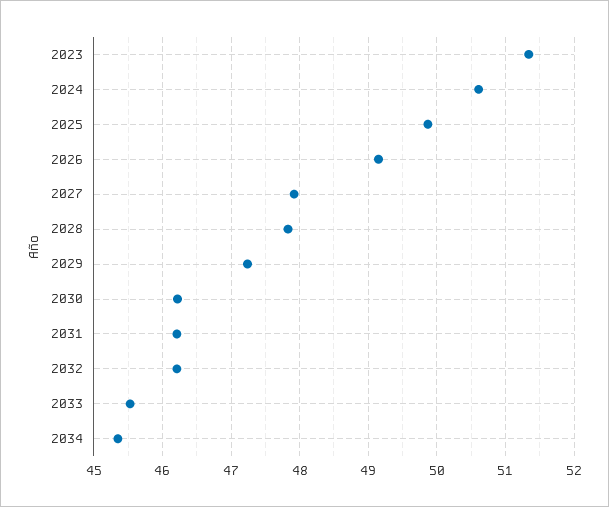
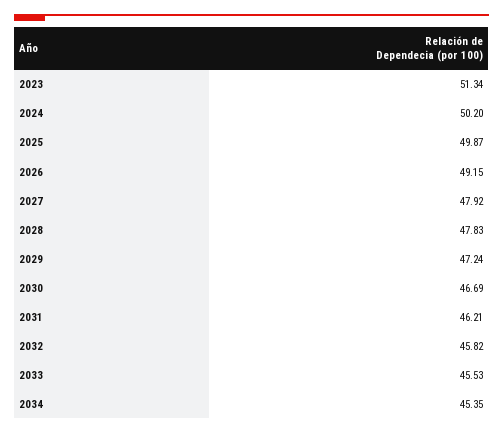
  {
    "2023": 51.34,
-   "2024": 50.6,
+   "2024": 50.2,
    "2025": 49.87,
    "2026": 49.15,
    "2027": 47.92,
    "2028": 47.83,
    "2029": 47.24,
-   "2030": 46.2,
+   "2030": 46.69,
    "2031": 46.21,
-   "2032": 46.2,
+   "2032": 45.82,
    "2033": 45.53,
    "2034": 45.35
  }

